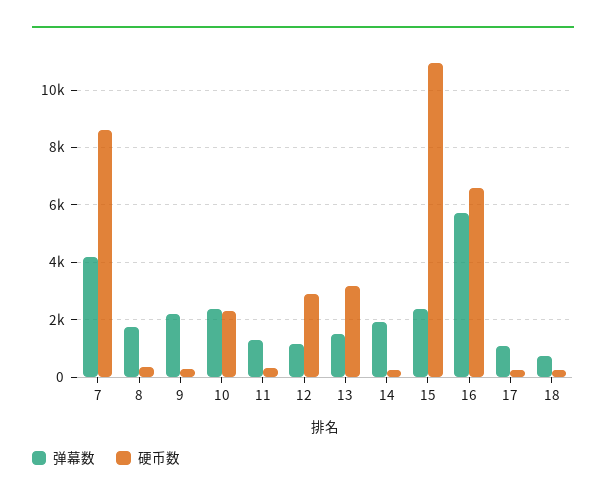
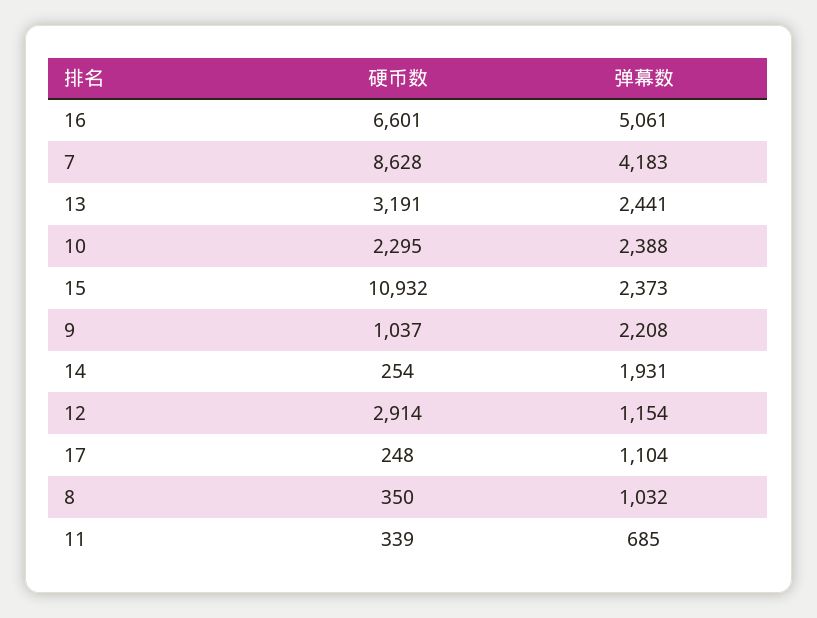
  {
    "弹幕数": {
      "7": 4183,
-     "8": 1750,
+     "8": 1032,
      "9": 2208,
      "10": 2388,
-     "11": 1250,
+     "11": 685,
      "12": 1154,
-     "13": 1500,
+     "13": 2441,
      "14": 1931,
      "15": 2373,
-     "16": 5750,
+     "16": 5061,
-     "17": 1104,
+     "17": 1104
-     "18": 750
    },
    "硬币数": {
      "7": 8628,
      "8": 350,
-     "9": 250,
+     "9": 1037,
      "10": 2295,
      "11": 339,
      "12": 2914,
      "13": 3191,
      "14": 254,
      "15": 10932,
      "16": 6601,
-     "17": 248,
+     "17": 248
-     "18": 250
    }
  }

